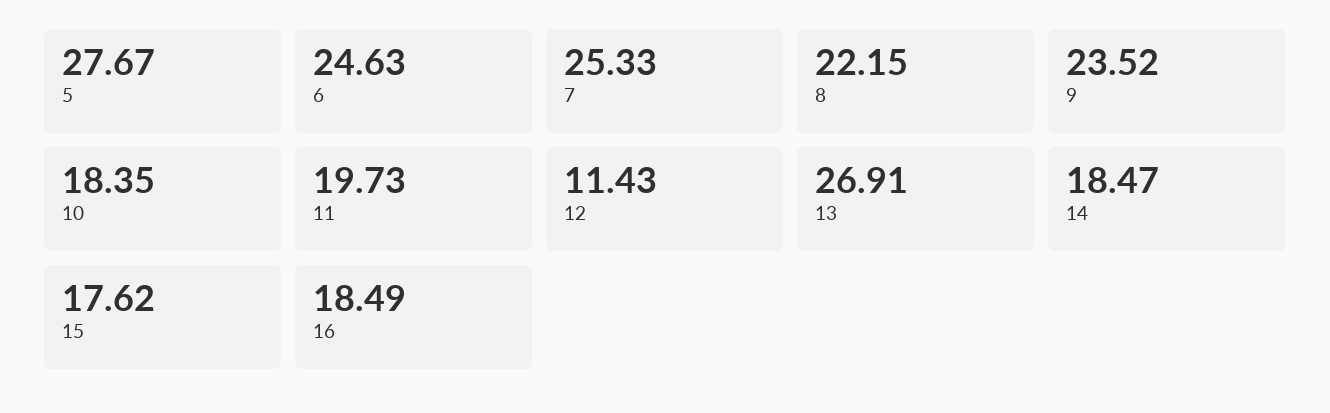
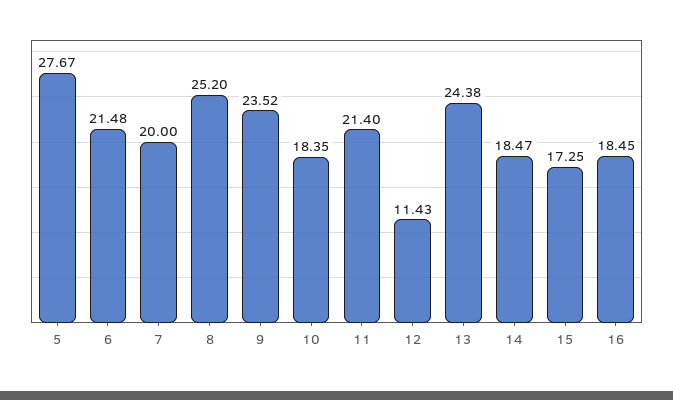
  {
    "5": 27.67,
-   "6": 24.63,
+   "6": 21.48,
-   "7": 25.33,
+   "7": 20,
-   "8": 22.15,
+   "8": 25.2,
    "9": 23.52,
    "10": 18.35,
-   "11": 19.73,
+   "11": 21.4,
    "12": 11.43,
-   "13": 26.91,
+   "13": 24.38,
    "14": 18.47,
-   "15": 17.62,
+   "15": 17.25,
-   "16": 18.49
+   "16": 18.45
  }

